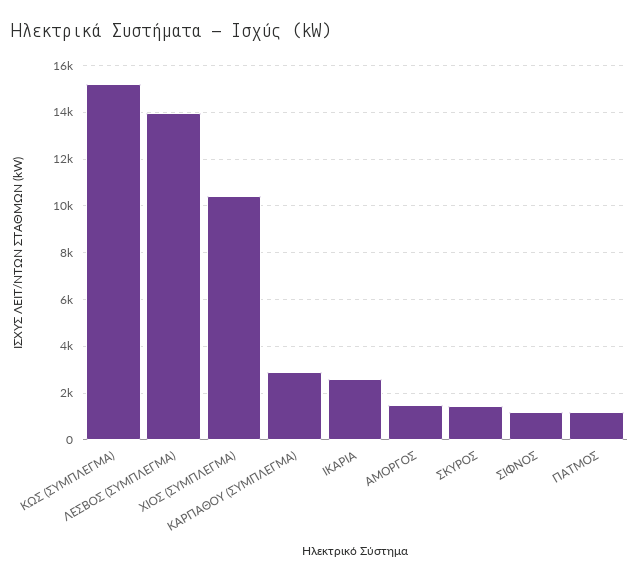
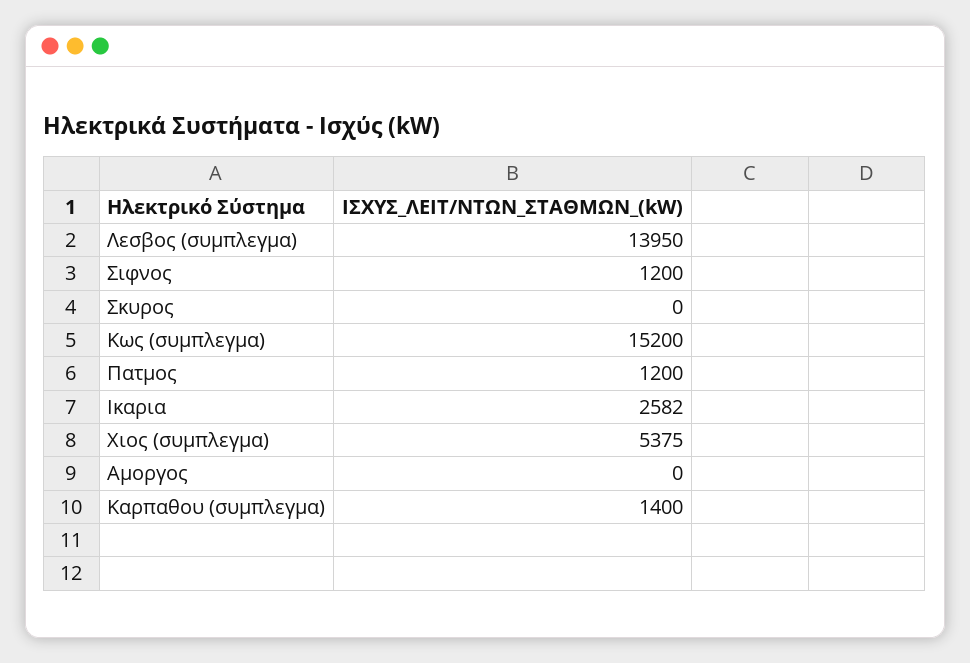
  {
    "ΚΩΣ (ΣΥΜΠΛΕΓΜΑ)": 15200,
    "ΛΕΣΒΟΣ (ΣΥΜΠΛΕΓΜΑ)": 13950,
-   "ΧΙΟΣ (ΣΥΜΠΛΕΓΜΑ)": 10500,
+   "ΧΙΟΣ (ΣΥΜΠΛΕΓΜΑ)": 5375,
-   "ΚΑΡΠΑΘΟΥ (ΣΥΜΠΛΕΓΜΑ)": 3000,
+   "ΚΑΡΠΑΘΟΥ (ΣΥΜΠΛΕΓΜΑ)": 1400,
    "ΙΚΑΡΙΑ": 2582,
-   "ΑΜΟΡΓΟΣ": 1500,
+   "ΑΜΟΡΓΟΣ": 0,
-   "ΣΚΥΡΟΣ": 1500,
+   "ΣΚΥΡΟΣ": 0,
    "ΣΙΦΝΟΣ": 1200,
    "ΠΑΤΜΟΣ": 1200
  }

